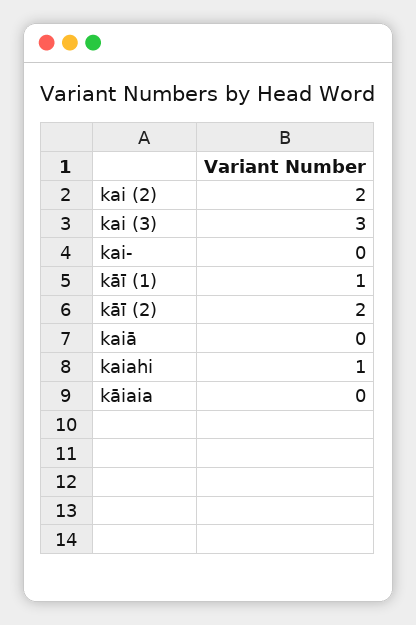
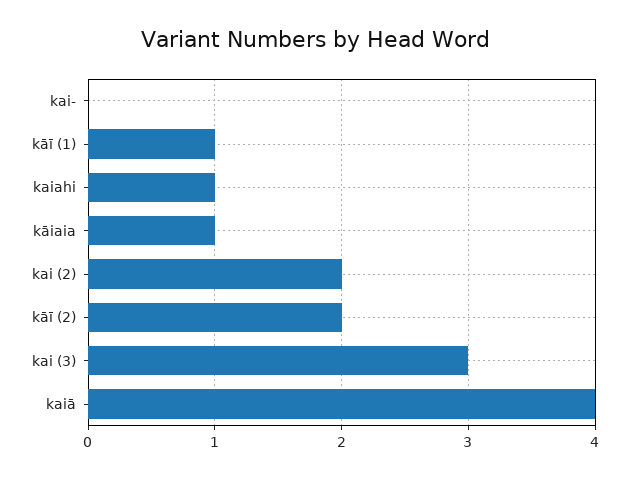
  {
    "kai (2)": 2,
    "kai (3)": 3,
    "kai-": 0,
    "kāī (1)": 1,
    "kāī (2)": 2,
-   "kaiā": 0,
+   "kaiā": 4,
    "kaiahi": 1,
-   "kāiaia": 0
+   "kāiaia": 1
  }

